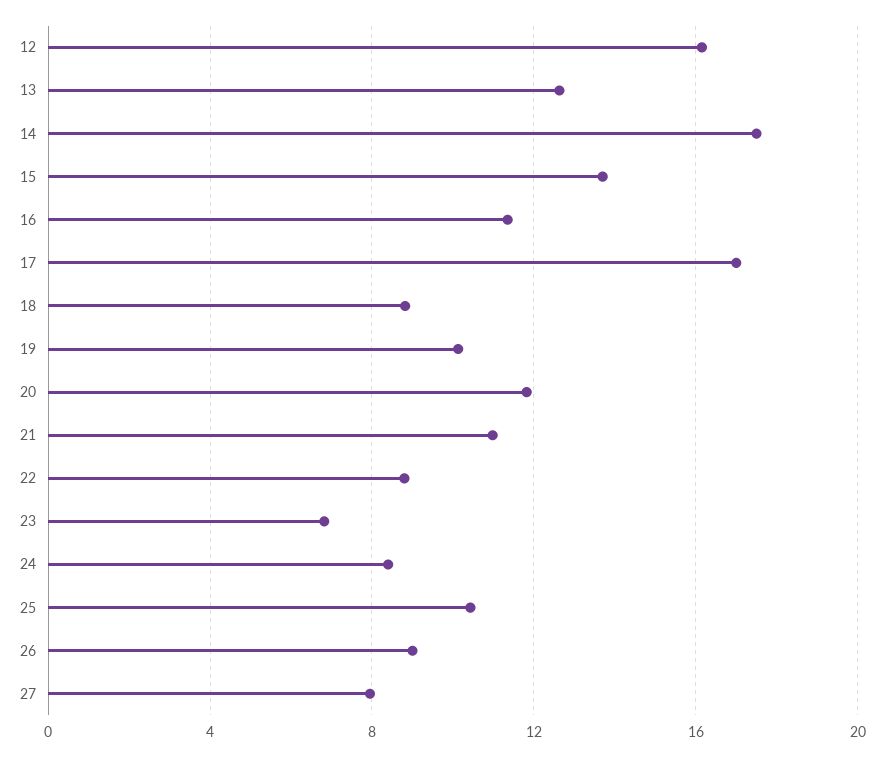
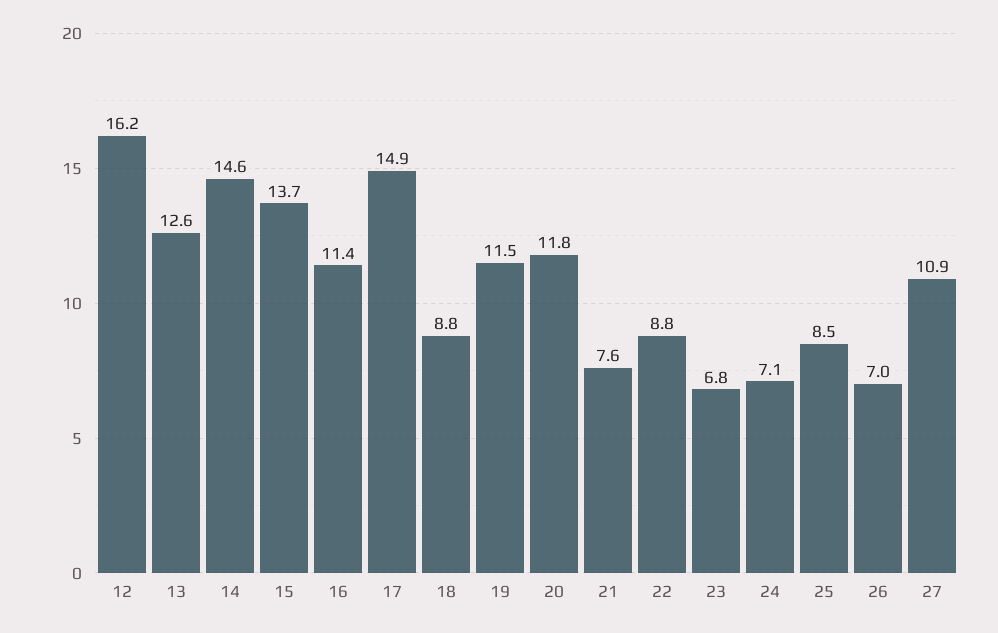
  {
    "12": 16.2,
    "13": 12.6,
-   "14": 17.5,
+   "14": 14.6,
    "15": 13.7,
    "16": 11.4,
-   "17": 17,
+   "17": 14.9,
    "18": 8.8,
-   "19": 10,
+   "19": 11.5,
    "20": 11.8,
-   "21": 11,
+   "21": 7.6,
    "22": 8.8,
    "23": 6.8,
-   "24": 8.5,
+   "24": 7.1,
-   "25": 10.5,
+   "25": 8.5,
-   "26": 9,
+   "26": 7,
-   "27": 8
+   "27": 10.9
  }

